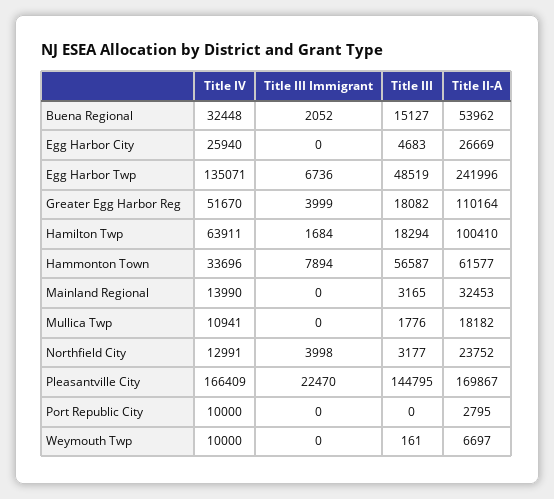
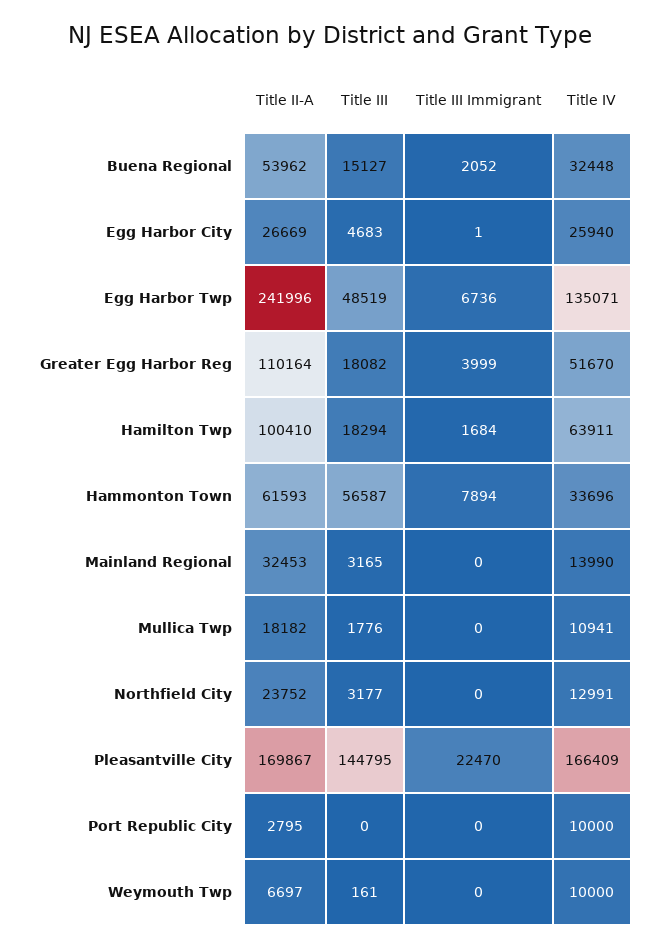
  {
    "Title IV": {
      "Buena Regional": 32448,
      "Egg Harbor City": 25940,
      "Egg Harbor Twp": 135071,
      "Greater Egg Harbor Reg": 51670,
      "Hamilton Twp": 63911,
      "Hammonton Town": 33696,
      "Mainland Regional": 13990,
      "Mullica Twp": 10941,
      "Northfield City": 12991,
      "Pleasantville City": 166409,
      "Port Republic City": 10000,
      "Weymouth Twp": 10000
    },
    "Title III Immigrant": {
      "Buena Regional": 2052,
-     "Egg Harbor City": 0,
+     "Egg Harbor City": 1,
      "Egg Harbor Twp": 6736,
      "Greater Egg Harbor Reg": 3999,
      "Hamilton Twp": 1684,
      "Hammonton Town": 7894,
      "Mainland Regional": 0,
      "Mullica Twp": 0,
-     "Northfield City": 3998,
+     "Northfield City": 0,
      "Pleasantville City": 22470,
      "Port Republic City": 0,
      "Weymouth Twp": 0
    },
    "Title III": {
      "Buena Regional": 15127,
      "Egg Harbor City": 4683,
      "Egg Harbor Twp": 48519,
      "Greater Egg Harbor Reg": 18082,
      "Hamilton Twp": 18294,
      "Hammonton Town": 56587,
      "Mainland Regional": 3165,
      "Mullica Twp": 1776,
      "Northfield City": 3177,
      "Pleasantville City": 144795,
      "Port Republic City": 0,
      "Weymouth Twp": 161
    },
    "Title II-A": {
      "Buena Regional": 53962,
      "Egg Harbor City": 26669,
      "Egg Harbor Twp": 241996,
      "Greater Egg Harbor Reg": 110164,
      "Hamilton Twp": 100410,
-     "Hammonton Town": 61577,
+     "Hammonton Town": 61593,
      "Mainland Regional": 32453,
      "Mullica Twp": 18182,
      "Northfield City": 23752,
      "Pleasantville City": 169867,
      "Port Republic City": 2795,
      "Weymouth Twp": 6697
    }
  }

